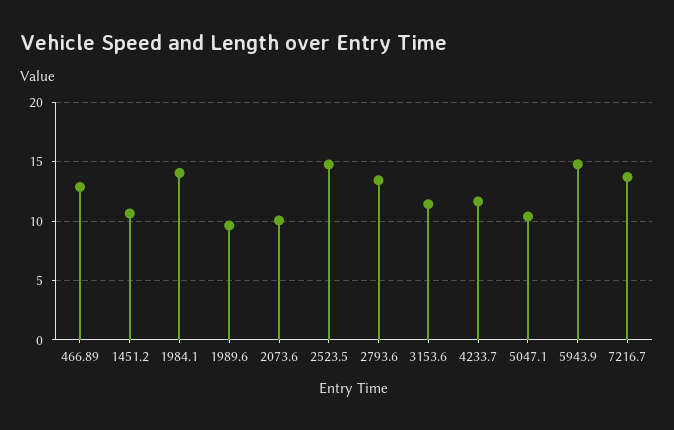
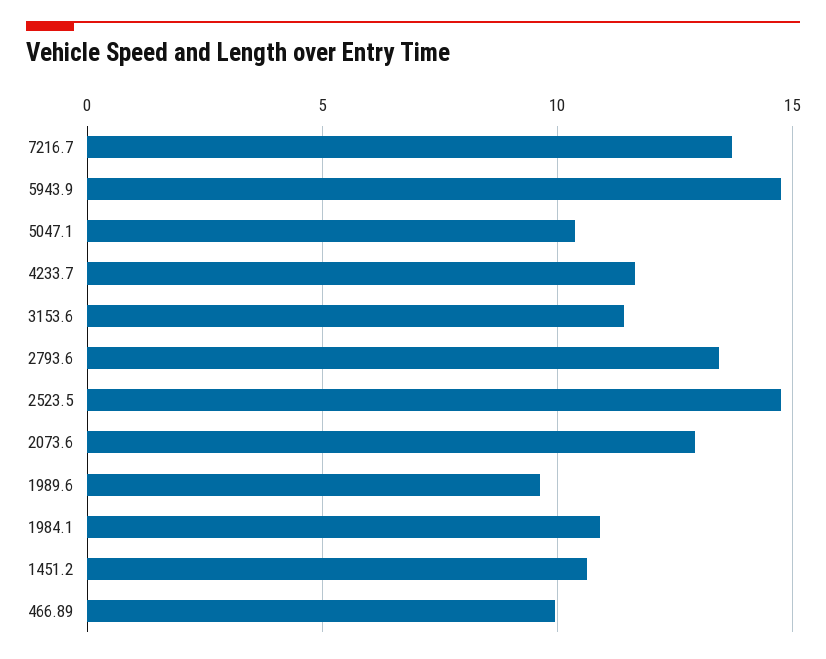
  {
-   "466.89": 13,
+   "466.89": 10,
    "1451.2": 10.5,
-   "1984.1": 14,
+   "1984.1": 11,
    "1989.6": 9.5,
-   "2073.6": 10,
+   "2073.6": 13,
    "2523.5": 15,
    "2793.6": 13.5,
    "3153.6": 11.5,
    "4233.7": 11.5,
    "5047.1": 10.5,
    "5943.9": 15,
    "7216.7": 13.5
  }

